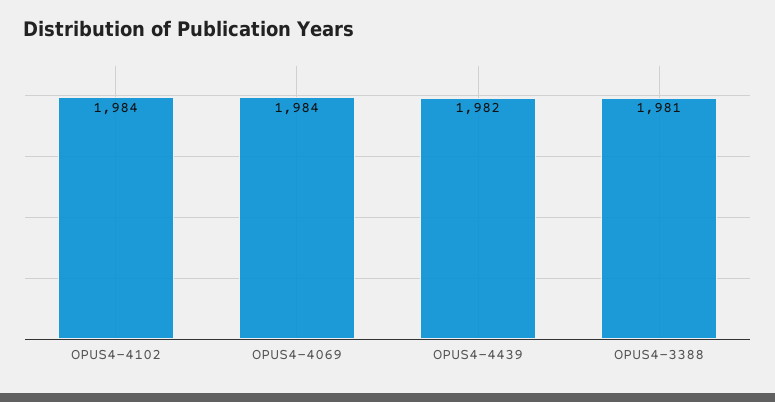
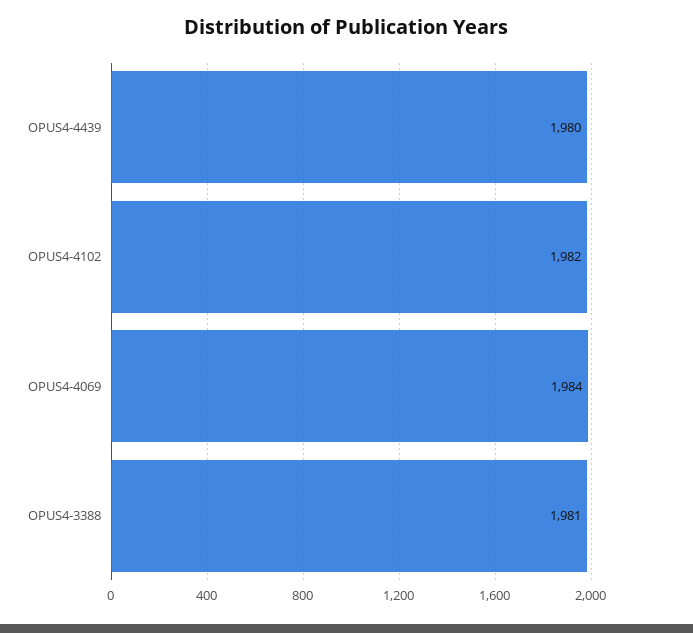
  {
-   "OPUS4-4102": 1984,
+   "OPUS4-4102": 1982,
    "OPUS4-4069": 1984,
-   "OPUS4-4439": 1982,
+   "OPUS4-4439": 1980,
    "OPUS4-3388": 1981
  }

